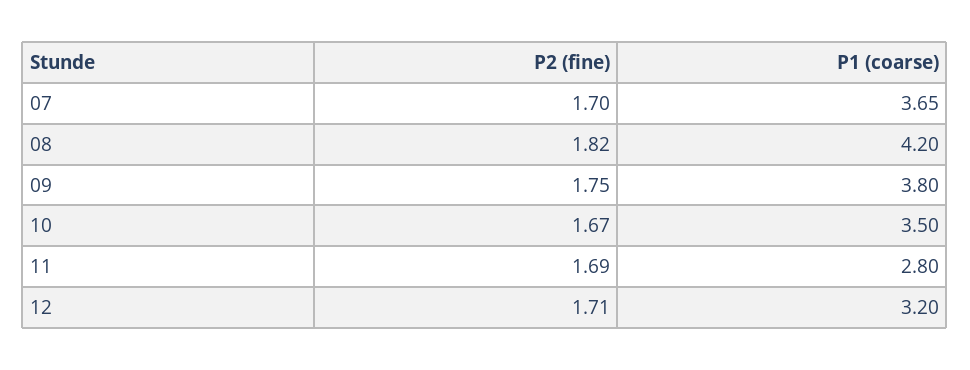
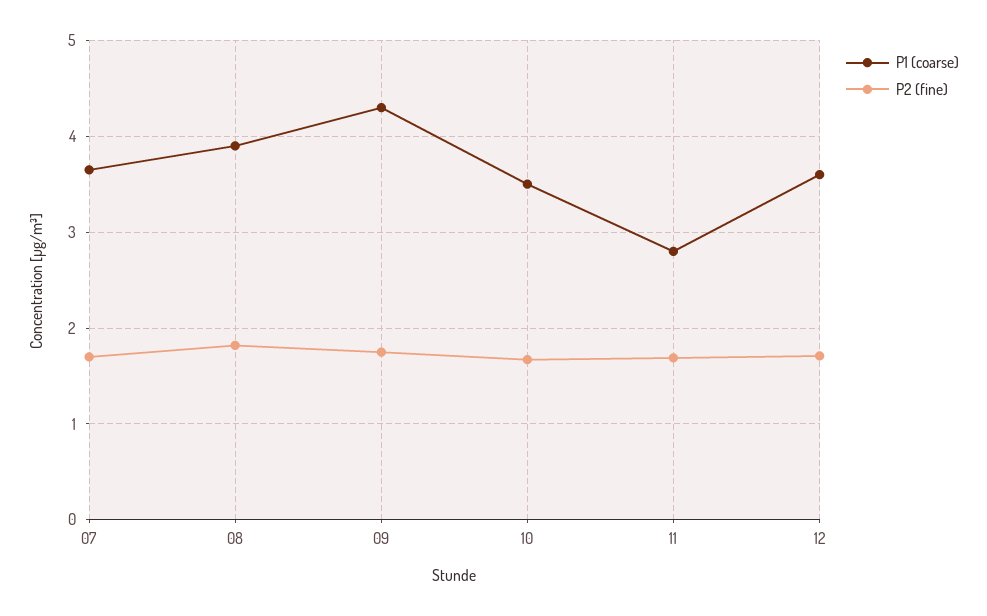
  {
    "P2 (fine)": {
      "07": 1.7,
      "08": 1.82,
      "09": 1.75,
      "10": 1.67,
      "11": 1.69,
      "12": 1.71
    },
    "P1 (coarse)": {
      "07": 3.65,
-     "08": 4.2,
+     "08": 3.9,
-     "09": 3.8,
+     "09": 4.3,
      "10": 3.5,
      "11": 2.8,
-     "12": 3.2
+     "12": 3.6
    }
  }

